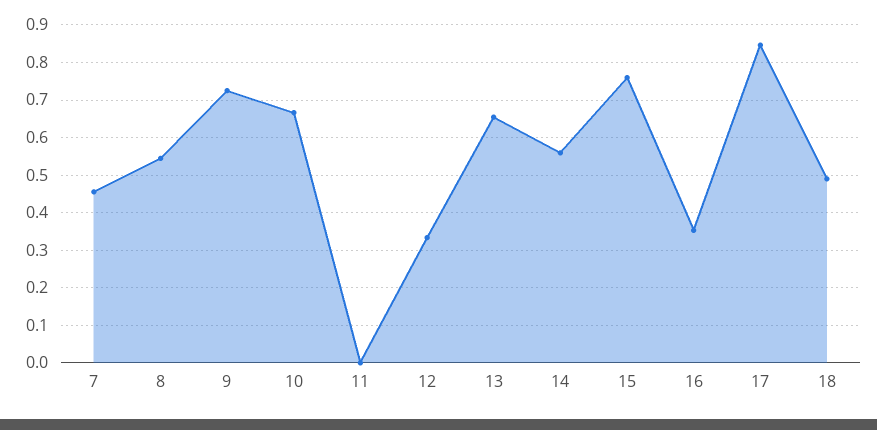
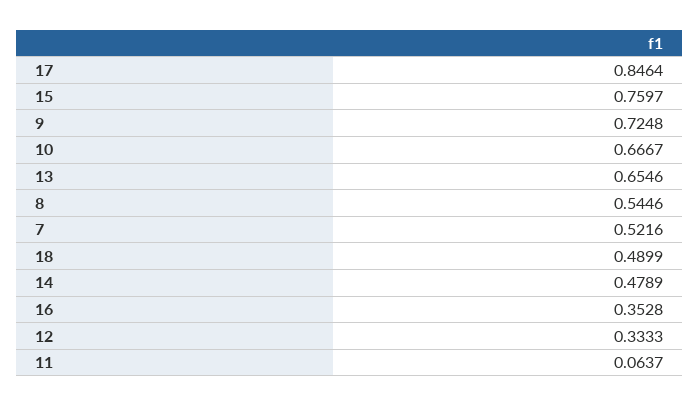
  {
-   "7": 0.46,
+   "7": 0.5216,
    "8": 0.5446,
    "9": 0.7248,
    "10": 0.6667,
-   "11": 0,
+   "11": 0.0637,
    "12": 0.3333,
    "13": 0.6546,
-   "14": 0.56,
+   "14": 0.4789,
    "15": 0.7597,
    "16": 0.3528,
    "17": 0.8464,
    "18": 0.4899
  }

